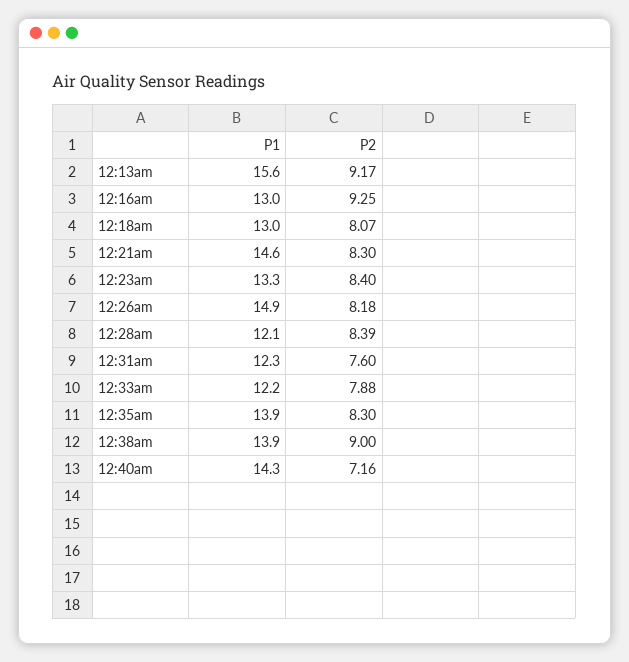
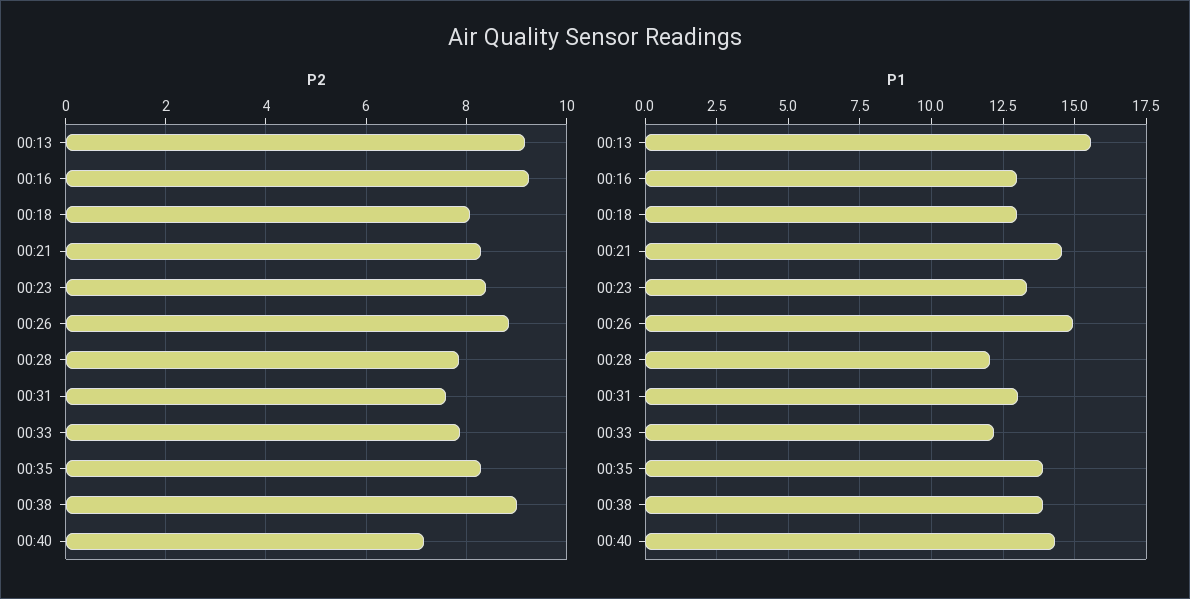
  {
    "P1": {
      "12:13am": 15.6,
      "12:16am": 13,
      "12:18am": 13,
      "12:21am": 14.6,
      "12:23am": 13.3,
      "12:26am": 14.9,
      "12:28am": 12.1,
-     "12:31am": 12.3,
+     "12:31am": 13,
      "12:33am": 12.2,
      "12:35am": 13.9,
      "12:38am": 13.9,
      "12:40am": 14.3
    },
    "P2": {
      "12:13am": 9.17,
      "12:16am": 9.25,
      "12:18am": 8.07,
      "12:21am": 8.3,
      "12:23am": 8.4,
-     "12:26am": 8.18,
+     "12:26am": 8.8,
-     "12:28am": 8.39,
+     "12:28am": 7.8,
      "12:31am": 7.6,
      "12:33am": 7.88,
      "12:35am": 8.3,
      "12:38am": 9,
      "12:40am": 7.16
    }
  }

